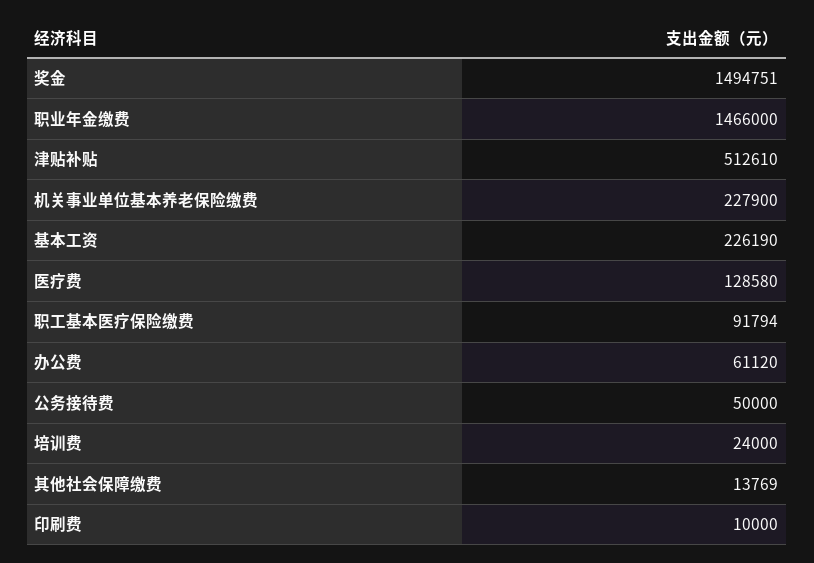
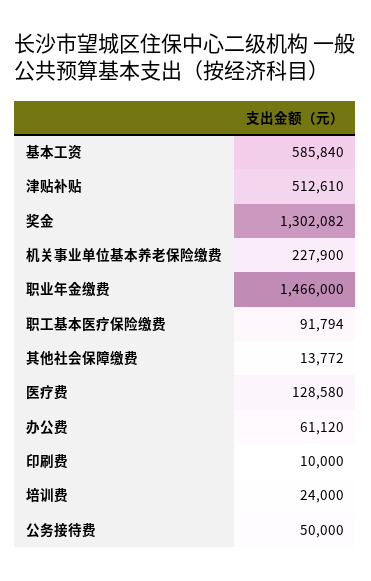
  {
-   "奖金": 1494751,
+   "奖金": 1302082,
    "职业年金缴费": 1466000,
    "津贴补贴": 512610,
    "机关事业单位基本养老保险缴费": 227900,
-   "基本工资": 226190,
+   "基本工资": 585840,
    "医疗费": 128580,
    "职工基本医疗保险缴费": 91794,
    "办公费": 61120,
    "公务接待费": 50000,
    "培训费": 24000,
-   "其他社会保障缴费": 13769,
+   "其他社会保障缴费": 13772,
    "印刷费": 10000
  }

